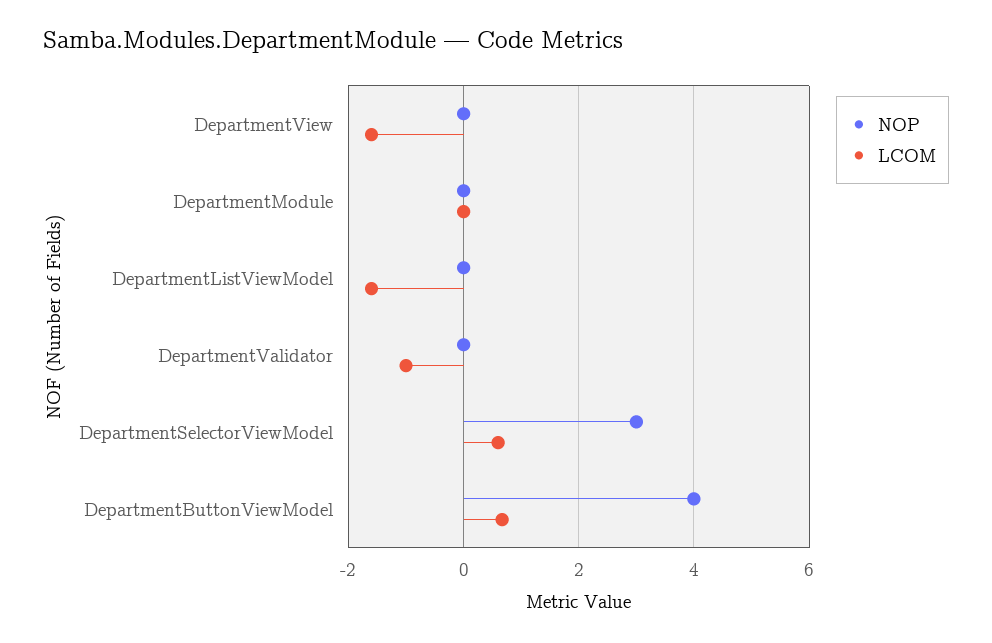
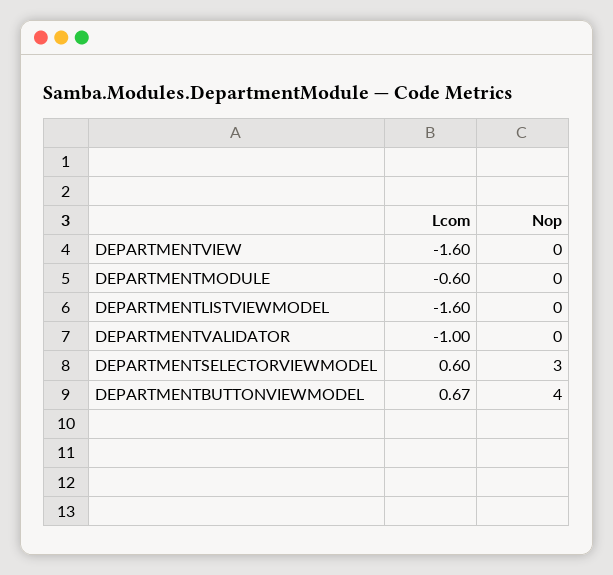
  {
    "NOP": {
      "DepartmentView": 0,
      "DepartmentModule": 0,
      "DepartmentListViewModel": 0,
      "DepartmentValidator": 0,
      "DepartmentSelectorViewModel": 3,
      "DepartmentButtonViewModel": 4
    },
    "LCOM": {
      "DepartmentView": -1.6,
-     "DepartmentModule": 0,
+     "DepartmentModule": -0.6,
      "DepartmentListViewModel": -1.6,
      "DepartmentValidator": -1,
      "DepartmentSelectorViewModel": 0.6,
      "DepartmentButtonViewModel": 0.67
    }
  }

